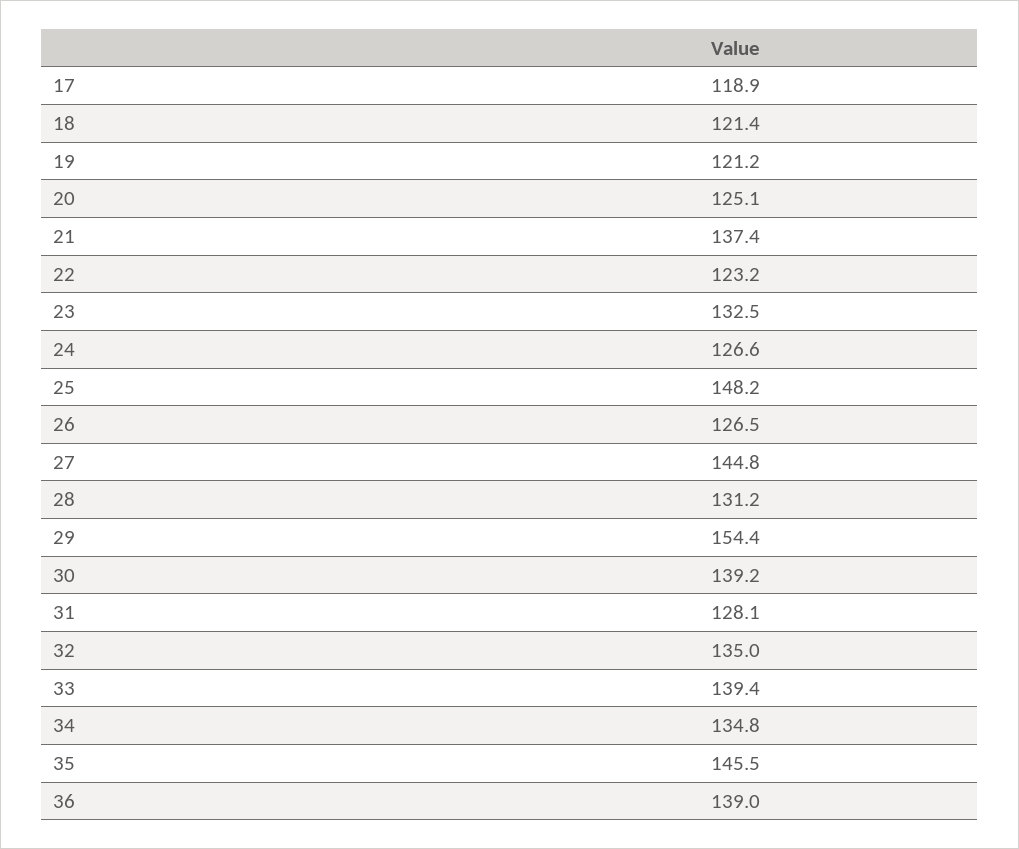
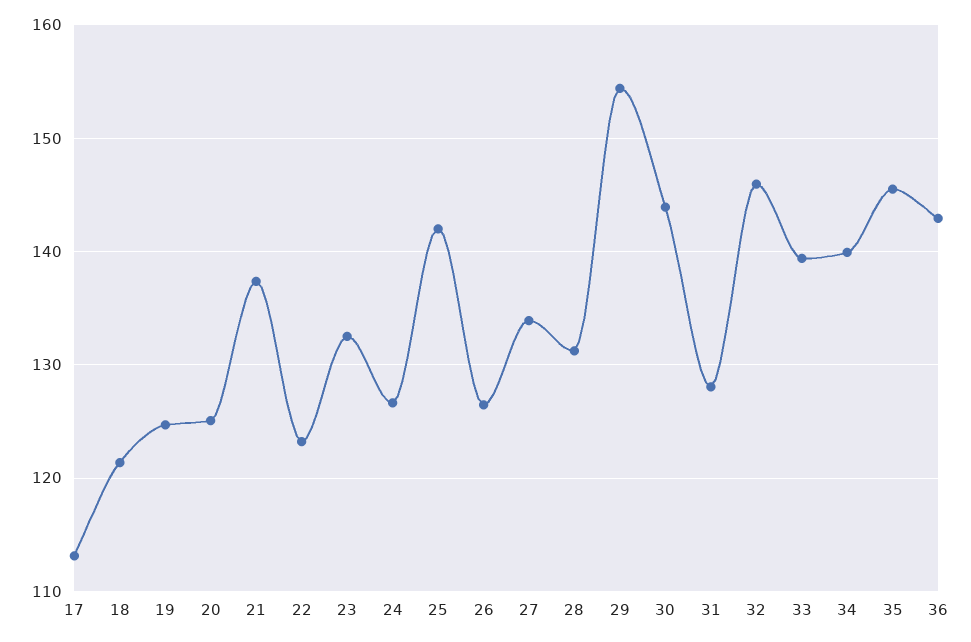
  {
-   "17": 118.9,
+   "17": 113,
    "18": 121.4,
-   "19": 121.2,
+   "19": 125,
    "20": 125.1,
    "21": 137.4,
    "22": 123.2,
    "23": 132.5,
    "24": 126.6,
-   "25": 148.2,
+   "25": 142,
    "26": 126.5,
-   "27": 144.8,
+   "27": 134,
    "28": 131.2,
    "29": 154.4,
-   "30": 139.2,
+   "30": 144,
    "31": 128.1,
-   "32": 135,
+   "32": 146,
    "33": 139.4,
-   "34": 134.8,
+   "34": 140,
    "35": 145.5,
-   "36": 139
+   "36": 143
  }

